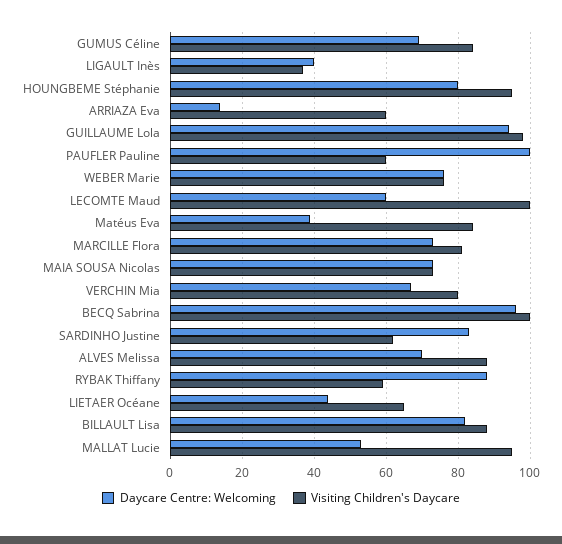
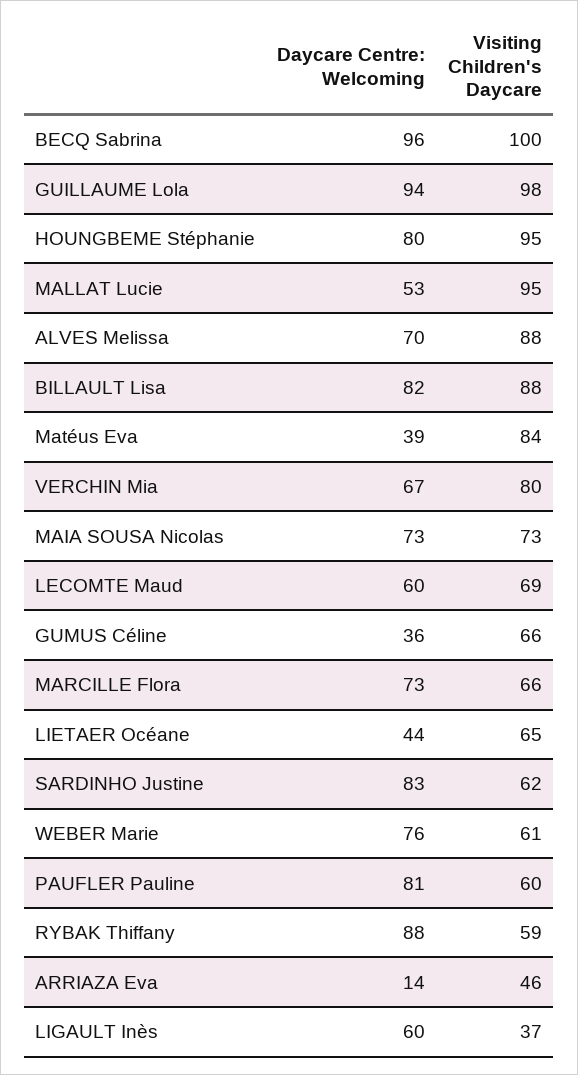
  {
    "Daycare Centre: Welcoming": {
-     "GUMUS Céline": 70,
+     "GUMUS Céline": 36,
-     "LIGAULT Inès": 40,
+     "LIGAULT Inès": 60,
      "HOUNGBEME Stéphanie": 80,
      "ARRIAZA Eva": 14,
      "GUILLAUME Lola": 94,
-     "PAUFLER Pauline": 100,
+     "PAUFLER Pauline": 81,
      "WEBER Marie": 76,
      "LECOMTE Maud": 60,
      "Matéus Eva": 39,
      "MARCILLE Flora": 73,
      "MAIA SOUSA Nicolas": 73,
      "VERCHIN Mia": 67,
      "BECQ Sabrina": 96,
      "SARDINHO Justine": 83,
      "ALVES Melissa": 70,
      "RYBAK Thiffany": 88,
      "LIETAER Océane": 44,
      "BILLAULT Lisa": 82,
      "MALLAT Lucie": 53
    },
    "Visiting Children's Daycare": {
-     "GUMUS Céline": 85,
+     "GUMUS Céline": 66,
      "LIGAULT Inès": 37,
      "HOUNGBEME Stéphanie": 95,
-     "ARRIAZA Eva": 60,
+     "ARRIAZA Eva": 46,
      "GUILLAUME Lola": 98,
      "PAUFLER Pauline": 60,
-     "WEBER Marie": 75,
+     "WEBER Marie": 61,
-     "LECOMTE Maud": 100,
+     "LECOMTE Maud": 69,
      "Matéus Eva": 84,
-     "MARCILLE Flora": 80,
+     "MARCILLE Flora": 66,
      "MAIA SOUSA Nicolas": 73,
      "VERCHIN Mia": 80,
      "BECQ Sabrina": 100,
      "SARDINHO Justine": 62,
      "ALVES Melissa": 88,
      "RYBAK Thiffany": 59,
      "LIETAER Océane": 65,
      "BILLAULT Lisa": 88,
      "MALLAT Lucie": 95
    }
  }

